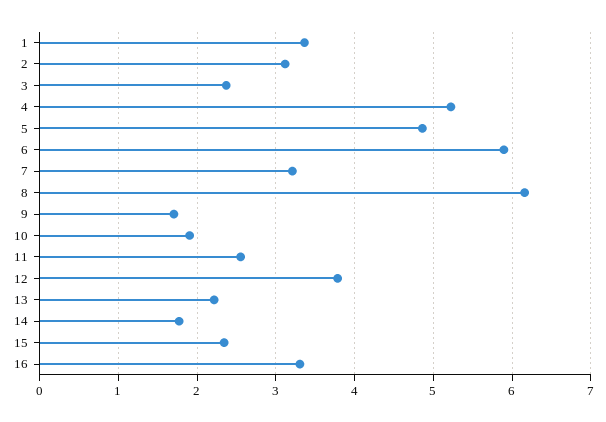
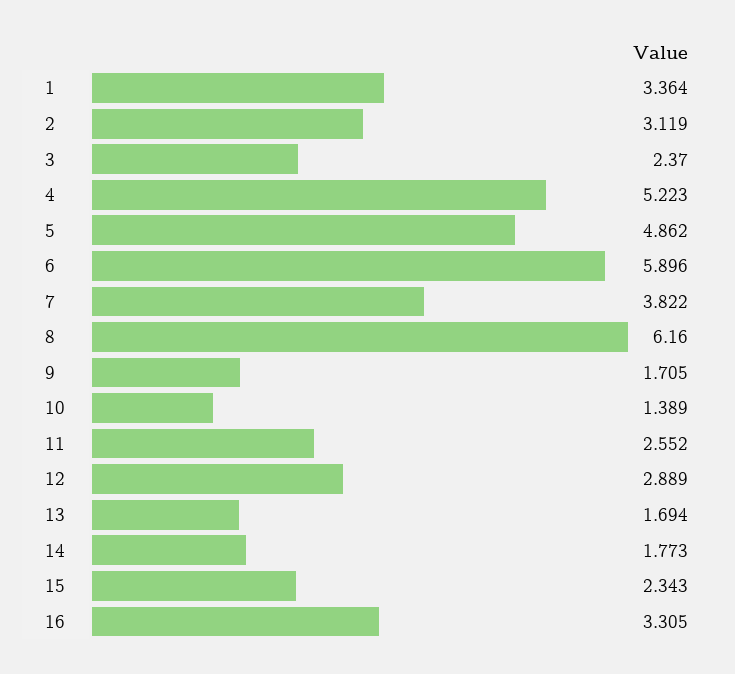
  {
    "1": 3.364,
    "2": 3.119,
    "3": 2.37,
    "4": 5.223,
    "5": 4.862,
    "6": 5.896,
-   "7": 3.2,
+   "7": 3.822,
    "8": 6.16,
    "9": 1.705,
-   "10": 1.9,
+   "10": 1.389,
    "11": 2.552,
-   "12": 3.8,
+   "12": 2.889,
-   "13": 2.2,
+   "13": 1.694,
    "14": 1.773,
    "15": 2.343,
    "16": 3.305
  }

